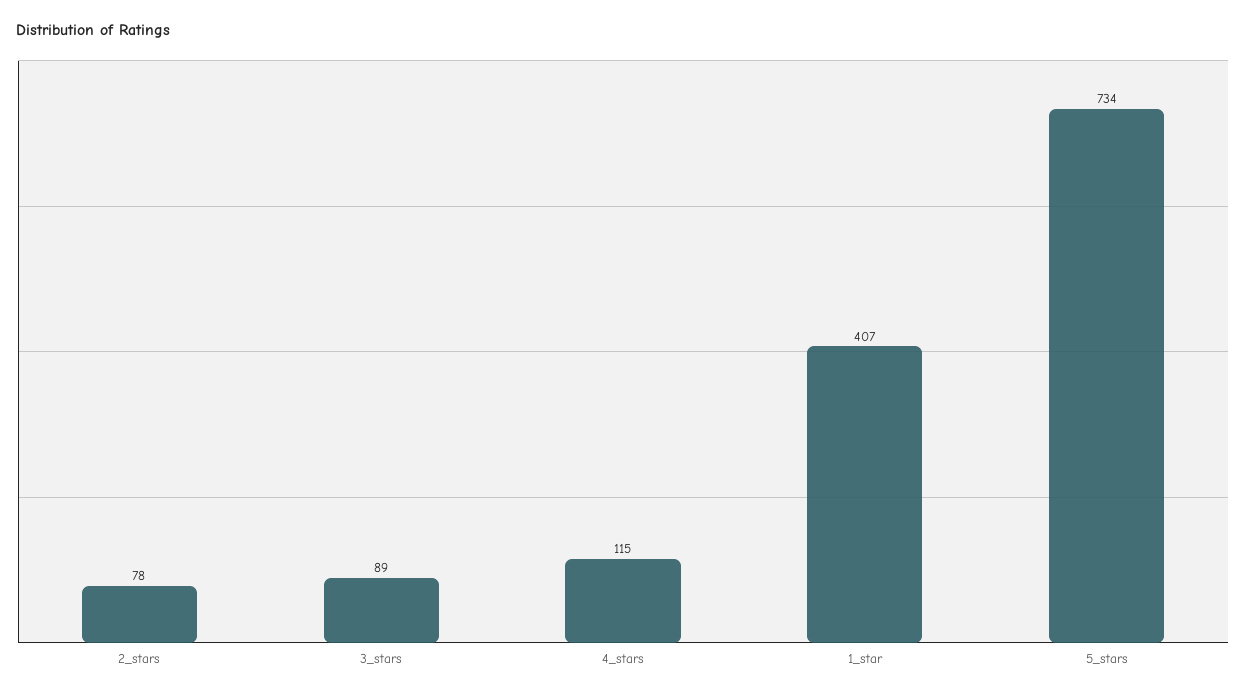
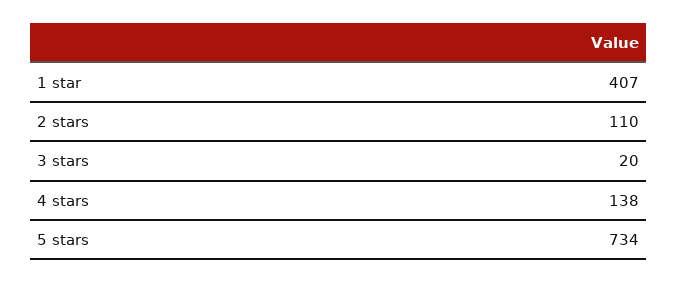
  {
-   "2_stars": 78,
+   "2_stars": 110,
-   "3_stars": 89,
+   "3_stars": 20,
-   "4_stars": 115,
+   "4_stars": 138,
    "1_star": 407,
    "5_stars": 734
  }

